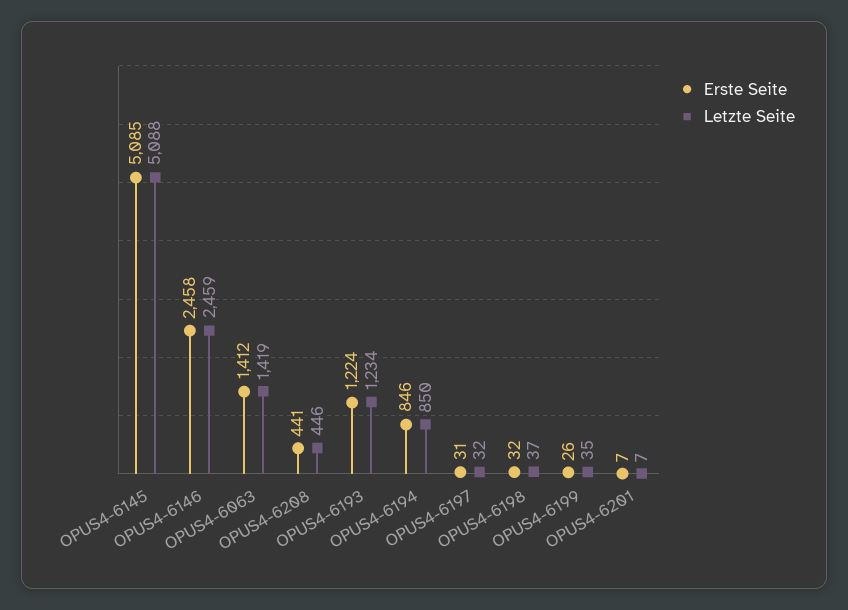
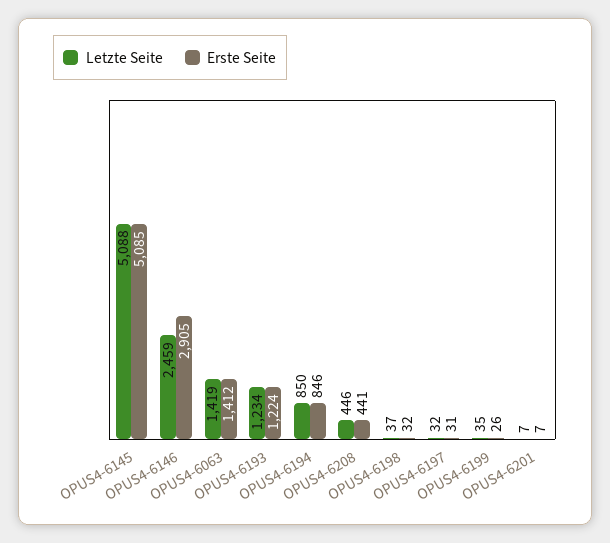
  {
    "Erste Seite": {
      "OPUS4-6145": 5085,
-     "OPUS4-6146": 2458,
+     "OPUS4-6146": 2905,
      "OPUS4-6063": 1412,
      "OPUS4-6208": 441,
      "OPUS4-6193": 1224,
      "OPUS4-6194": 846,
      "OPUS4-6197": 31,
      "OPUS4-6198": 32,
      "OPUS4-6199": 26,
      "OPUS4-6201": 7
    },
    "Letzte Seite": {
      "OPUS4-6145": 5088,
      "OPUS4-6146": 2459,
      "OPUS4-6063": 1419,
      "OPUS4-6208": 446,
      "OPUS4-6193": 1234,
      "OPUS4-6194": 850,
      "OPUS4-6197": 32,
      "OPUS4-6198": 37,
      "OPUS4-6199": 35,
      "OPUS4-6201": 7
    }
  }

